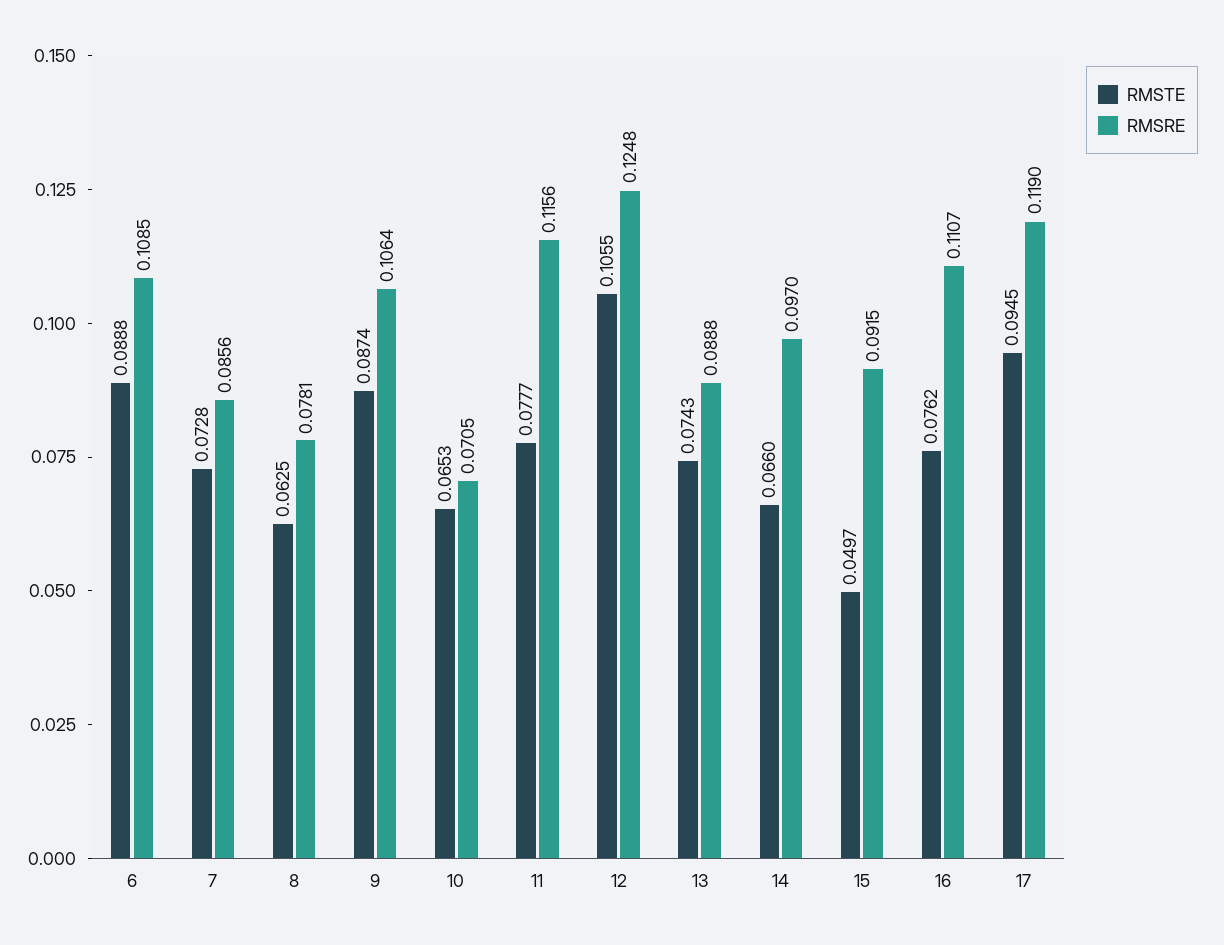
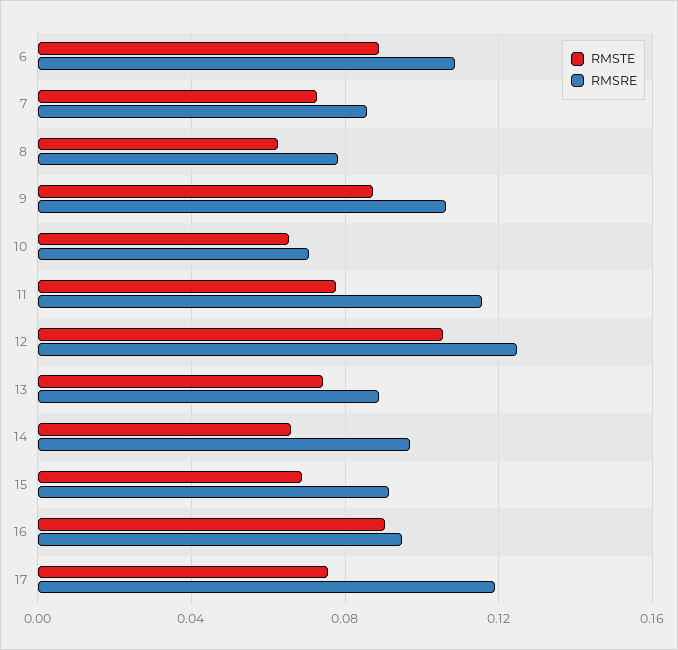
  {
    "RMSTE": {
      "6": 0.0888,
      "7": 0.0728,
      "8": 0.0625,
      "9": 0.0874,
      "10": 0.0653,
      "11": 0.0777,
      "12": 0.1055,
      "13": 0.0743,
      "14": 0.066,
-     "15": 0.0497,
+     "15": 0.07,
-     "16": 0.0762,
+     "16": 0.09,
-     "17": 0.0945
+     "17": 0.075
    },
    "RMSRE": {
      "6": 0.1085,
      "7": 0.0856,
      "8": 0.0781,
      "9": 0.1064,
      "10": 0.0705,
      "11": 0.1156,
      "12": 0.1248,
      "13": 0.0888,
      "14": 0.097,
      "15": 0.0915,
-     "16": 0.1107,
+     "16": 0.095,
      "17": 0.119
    }
  }

